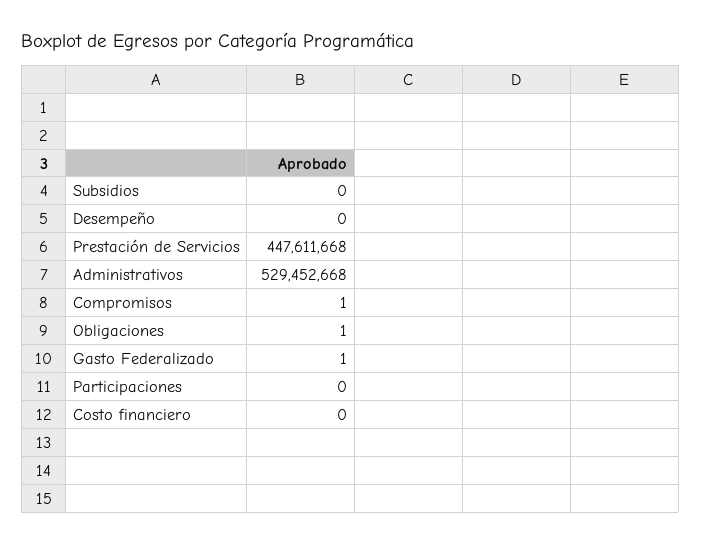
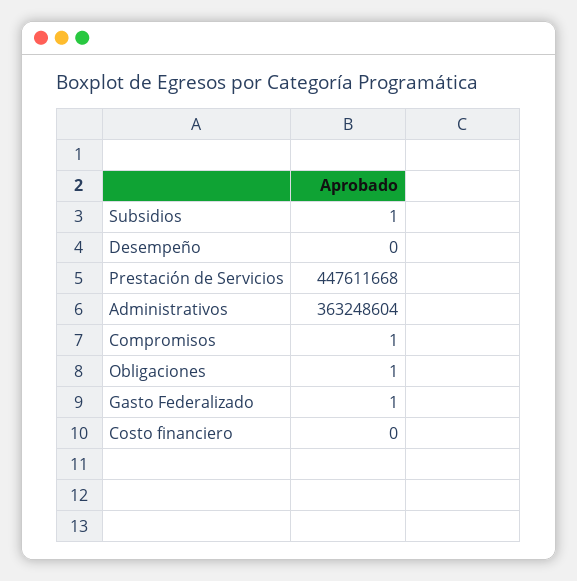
  {
-   "Subsidios": 0,
+   "Subsidios": 1,
    "Desempeño": 0,
    "Prestación de Servicios": 447611668,
-   "Administrativos": 529452668,
+   "Administrativos": 363248604,
    "Compromisos": 1,
    "Obligaciones": 1,
    "Gasto Federalizado": 1,
-   "Participaciones": 0,
    "Costo financiero": 0
  }

